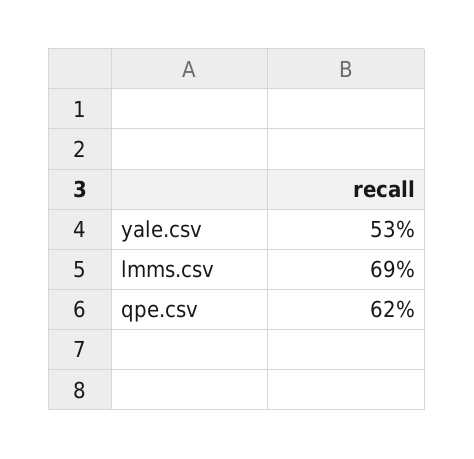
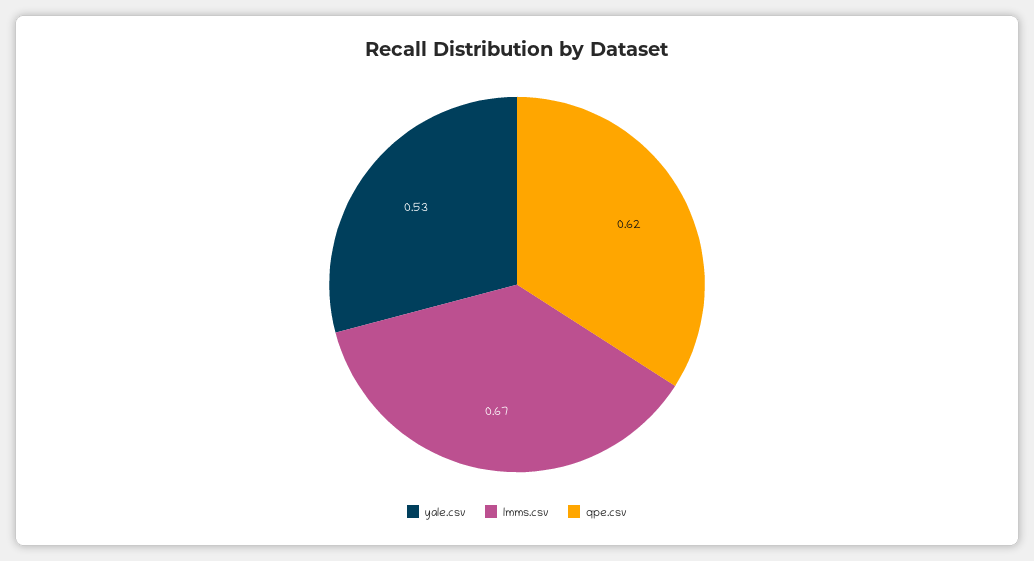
  {
    "yale.csv": 0.53,
-   "lmms.csv": 0.69,
+   "lmms.csv": 0.67,
    "qpe.csv": 0.62
  }

